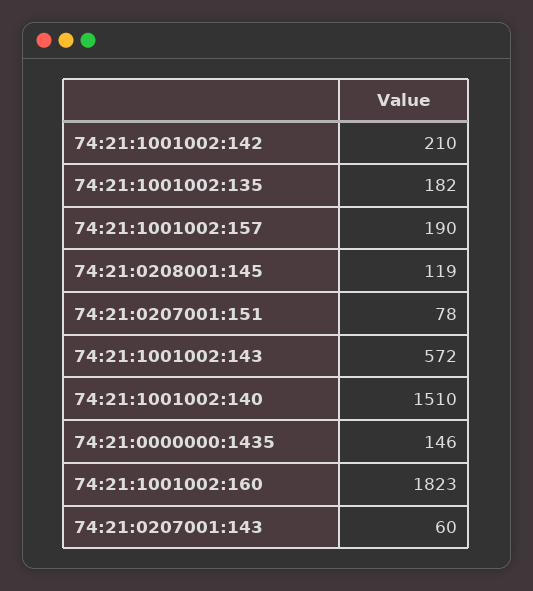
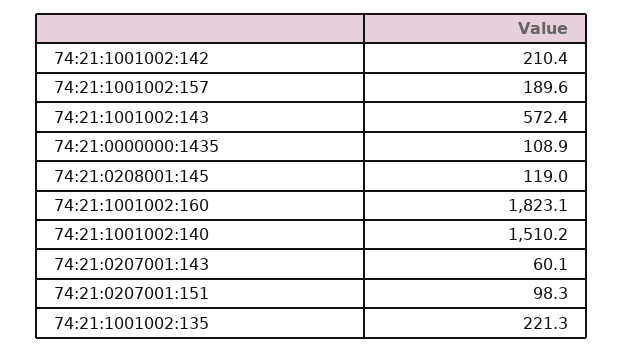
  {
    "74:21:1001002:142": 210.4,
-   "74:21:1001002:135": 182,
+   "74:21:1001002:135": 221.3,
    "74:21:1001002:157": 189.6,
    "74:21:0208001:145": 119,
-   "74:21:0207001:151": 78,
+   "74:21:0207001:151": 98.3,
    "74:21:1001002:143": 572.4,
    "74:21:1001002:140": 1510.2,
-   "74:21:0000000:1435": 146,
+   "74:21:0000000:1435": 108.9,
    "74:21:1001002:160": 1823.1,
    "74:21:0207001:143": 60.1
  }

